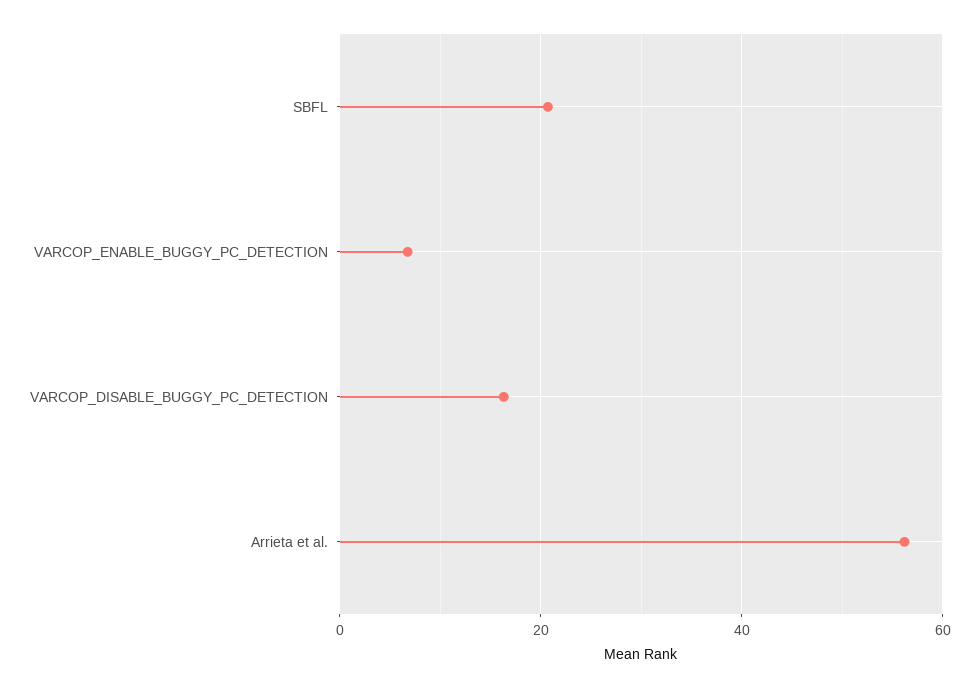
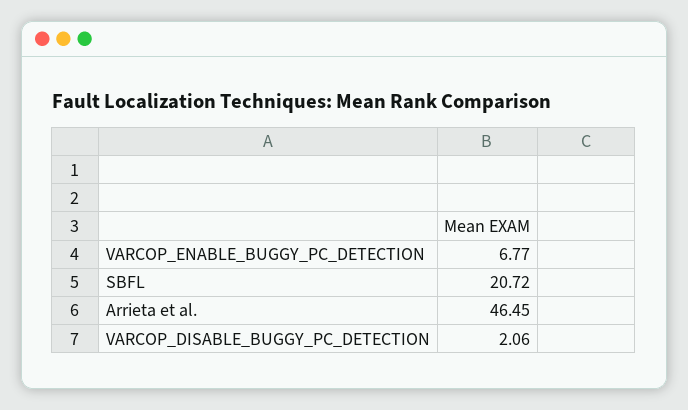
  {
    "SBFL": 20.72,
    "VARCOP_ENABLE_BUGGY_PC_DETECTION": 6.77,
-   "VARCOP_DISABLE_BUGGY_PC_DETECTION": 16,
+   "VARCOP_DISABLE_BUGGY_PC_DETECTION": 2.06,
-   "Arrieta et al.": 56
+   "Arrieta et al.": 46.45
  }

